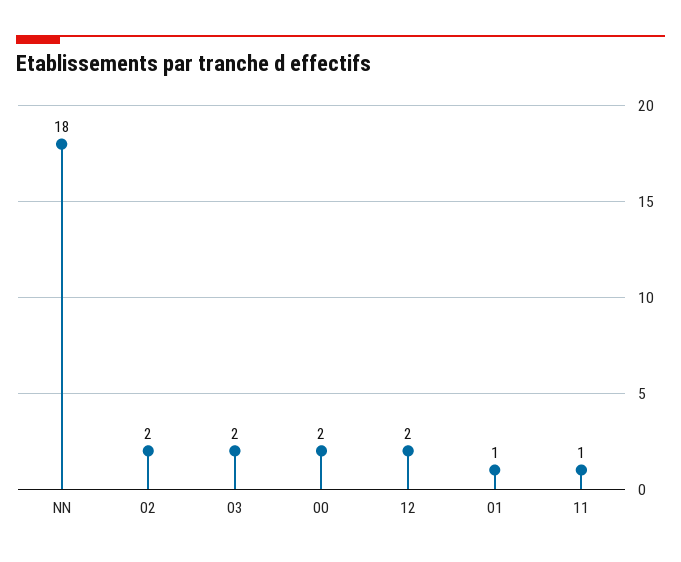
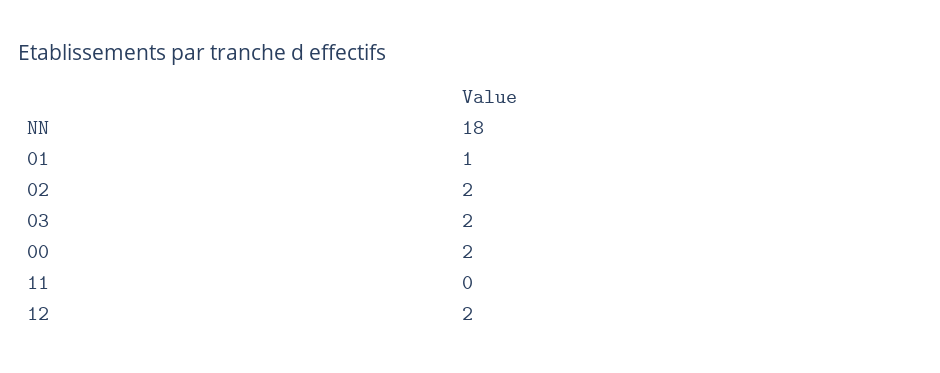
  {
    "NN": 18,
    "02": 2,
    "03": 2,
    "00": 2,
    "12": 2,
    "01": 1,
-   "11": 1
+   "11": 0
  }

